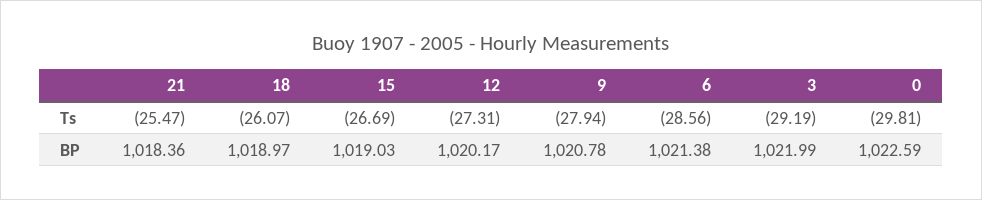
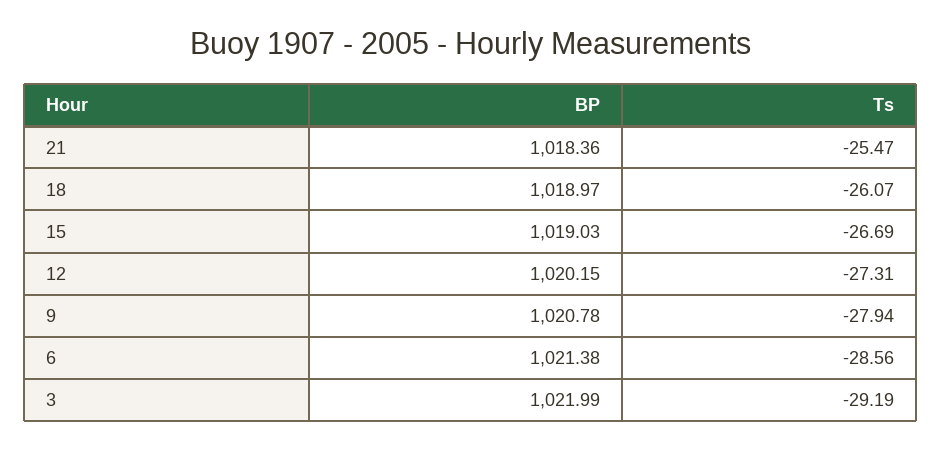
  {
    "21": {
      "Ts": -25.47,
      "BP": 1018.36
    },
    "18": {
      "Ts": -26.07,
      "BP": 1018.97
    },
    "15": {
      "Ts": -26.69,
      "BP": 1019.03
    },
    "12": {
      "Ts": -27.31,
-     "BP": 1020.17
+     "BP": 1020.15
    },
    "9": {
      "Ts": -27.94,
      "BP": 1020.78
    },
    "6": {
      "Ts": -28.56,
      "BP": 1021.38
    },
    "3": {
      "Ts": -29.19,
      "BP": 1021.99
-   },
+   }
-   "0": {
-     "Ts": -29.81,
-     "BP": 1022.59
-   }
  }

